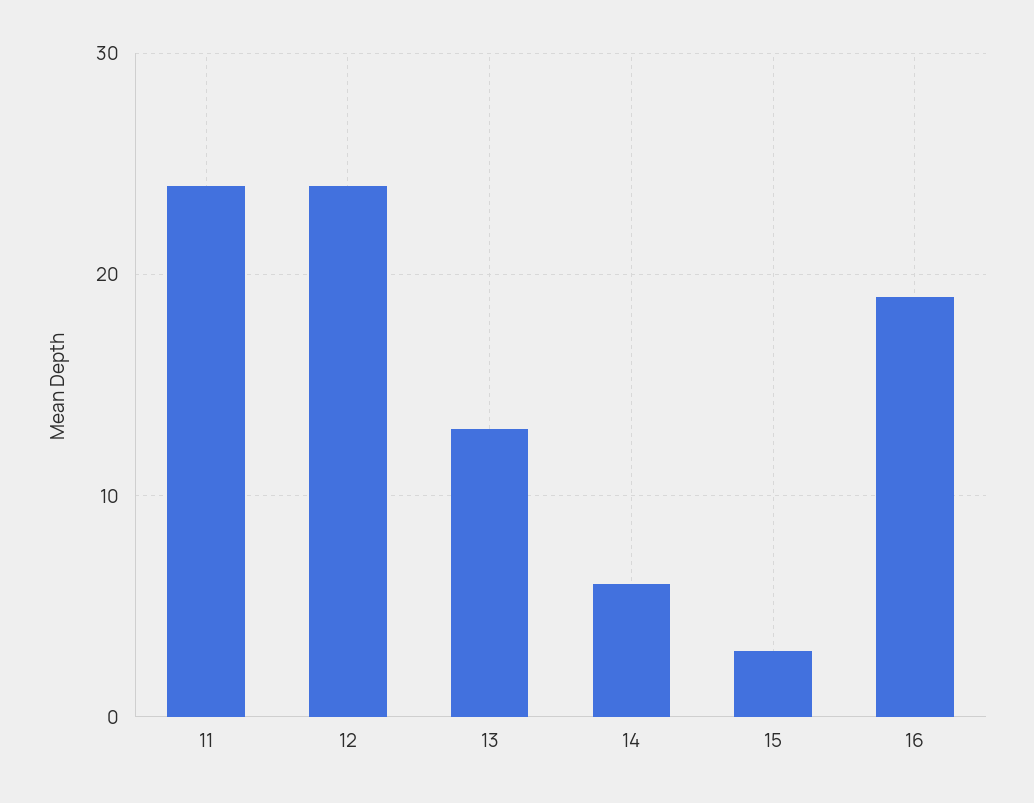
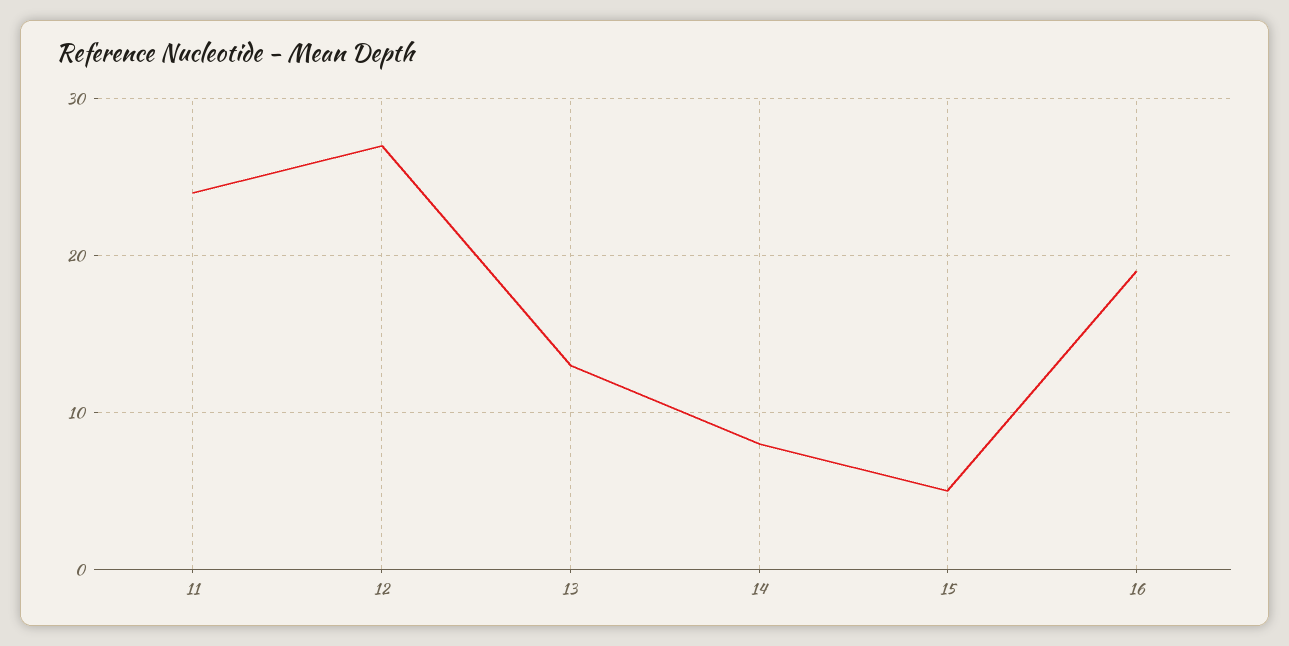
  {
    "11": 24,
-   "12": 24,
+   "12": 27,
    "13": 13,
-   "14": 6,
+   "14": 8,
-   "15": 3,
+   "15": 5,
    "16": 19
  }

